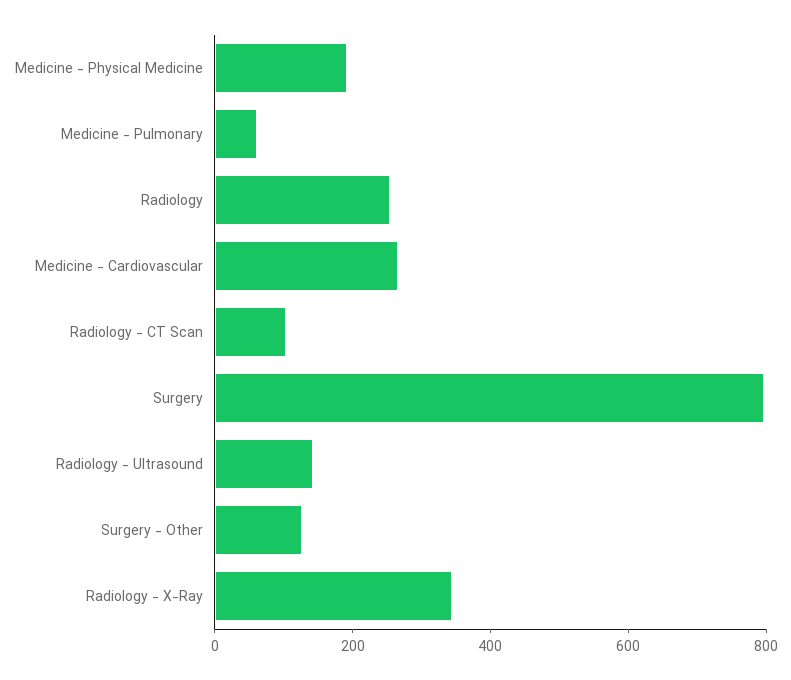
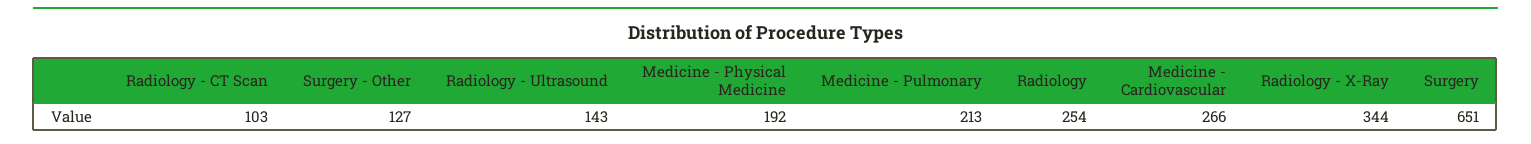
  {
    "Medicine - Physical Medicine": 192,
-   "Medicine - Pulmonary": 50,
+   "Medicine - Pulmonary": 213,
    "Radiology": 254,
    "Medicine - Cardiovascular": 266,
    "Radiology - CT Scan": 103,
-   "Surgery": 800,
+   "Surgery": 651,
    "Radiology - Ultrasound": 143,
    "Surgery - Other": 127,
    "Radiology - X-Ray": 344
  }

